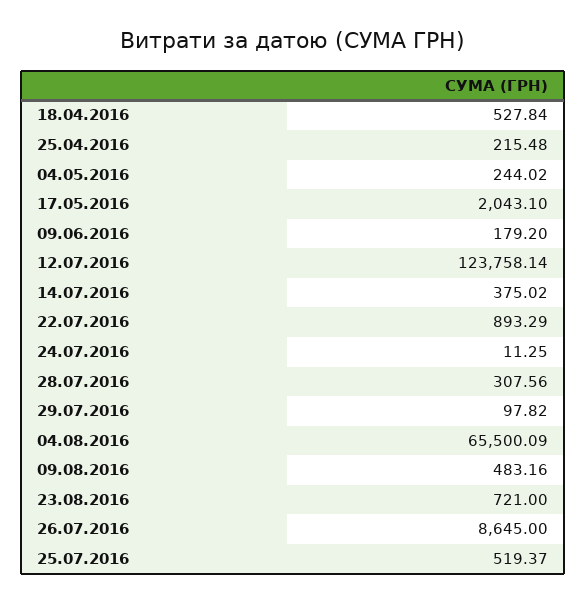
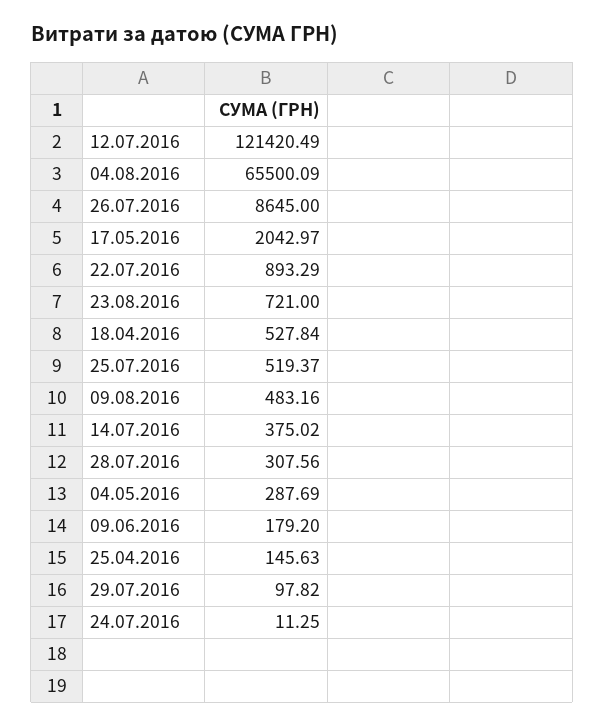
  {
    "18.04.2016": 527.84,
-   "25.04.2016": 215.48,
+   "25.04.2016": 145.63,
-   "04.05.2016": 244.02,
+   "04.05.2016": 287.69,
-   "17.05.2016": 2043.1,
+   "17.05.2016": 2042.97,
    "09.06.2016": 179.2,
-   "12.07.2016": 123758.14,
+   "12.07.2016": 121420.49,
    "14.07.2016": 375.02,
    "22.07.2016": 893.29,
    "24.07.2016": 11.25,
    "28.07.2016": 307.56,
    "29.07.2016": 97.82,
    "04.08.2016": 65500.09,
    "09.08.2016": 483.16,
    "23.08.2016": 721,
    "26.07.2016": 8645,
    "25.07.2016": 519.37
  }

